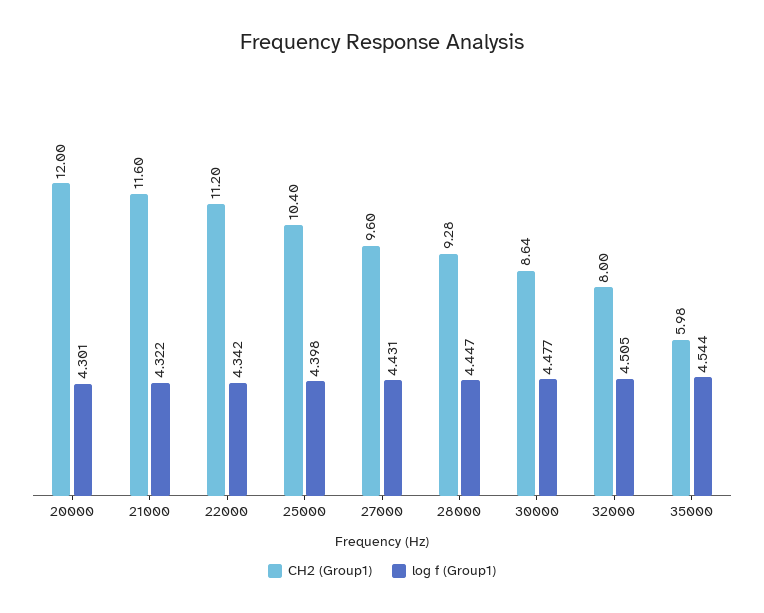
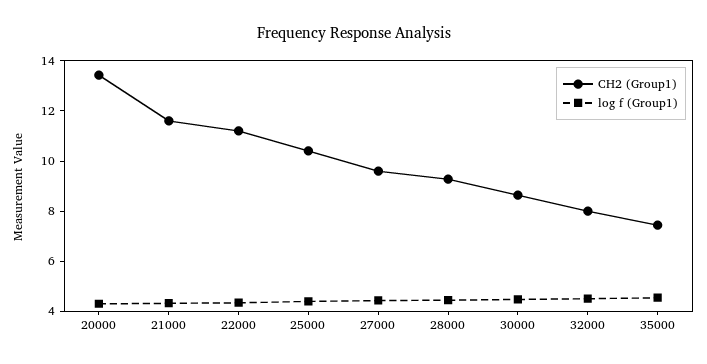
  {
    "CH2 (Group1)": {
-     "20000": 12,
+     "20000": 13.5,
      "21000": 11.6,
      "22000": 11.2,
      "25000": 10.4,
      "27000": 9.6,
      "28000": 9.28,
      "30000": 8.64,
      "32000": 8,
-     "35000": 5.98
+     "35000": 7.5
    },
    "log f (Group1)": {
      "20000": 4.301,
      "21000": 4.322,
      "22000": 4.342,
      "25000": 4.398,
      "27000": 4.431,
      "28000": 4.447,
      "30000": 4.477,
      "32000": 4.505,
      "35000": 4.544
    }
  }

